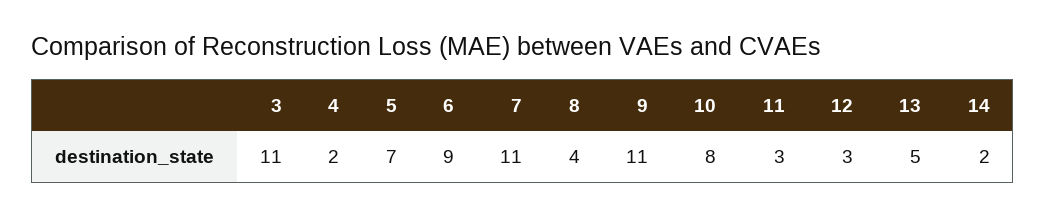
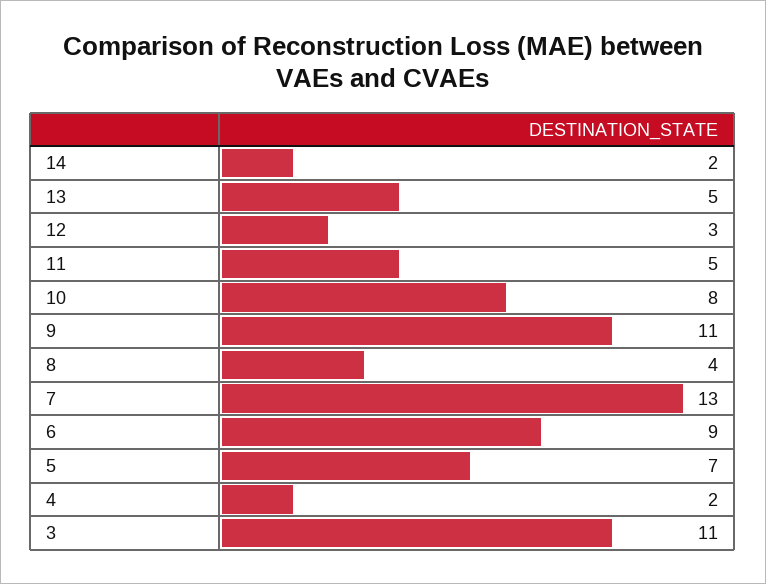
  {
    "3": 11,
    "4": 2,
    "5": 7,
    "6": 9,
-   "7": 11,
+   "7": 13,
    "8": 4,
    "9": 11,
    "10": 8,
-   "11": 3,
+   "11": 5,
    "12": 3,
    "13": 5,
    "14": 2
  }

